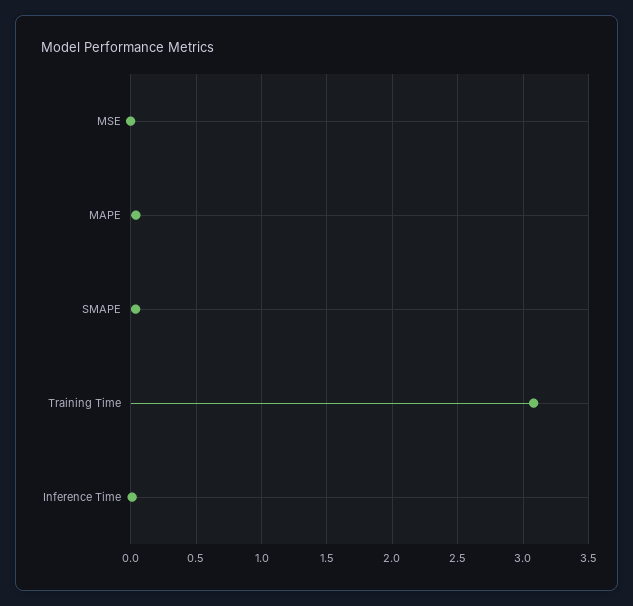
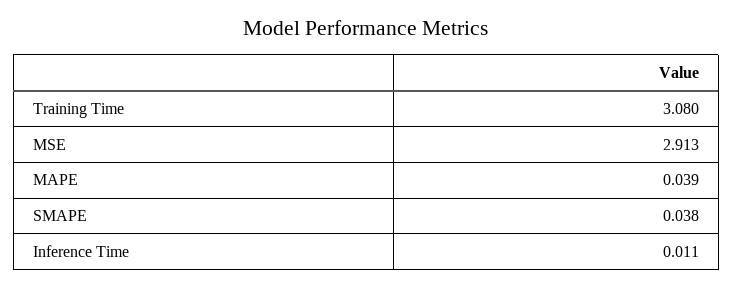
  {
-   "MSE": 0,
+   "MSE": 2.913,
    "MAPE": 0.039,
    "SMAPE": 0.038,
    "Training Time": 3.08,
    "Inference Time": 0.011
  }

